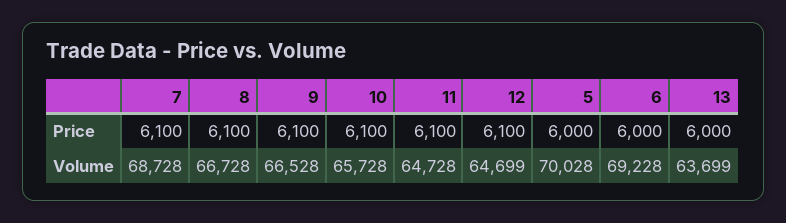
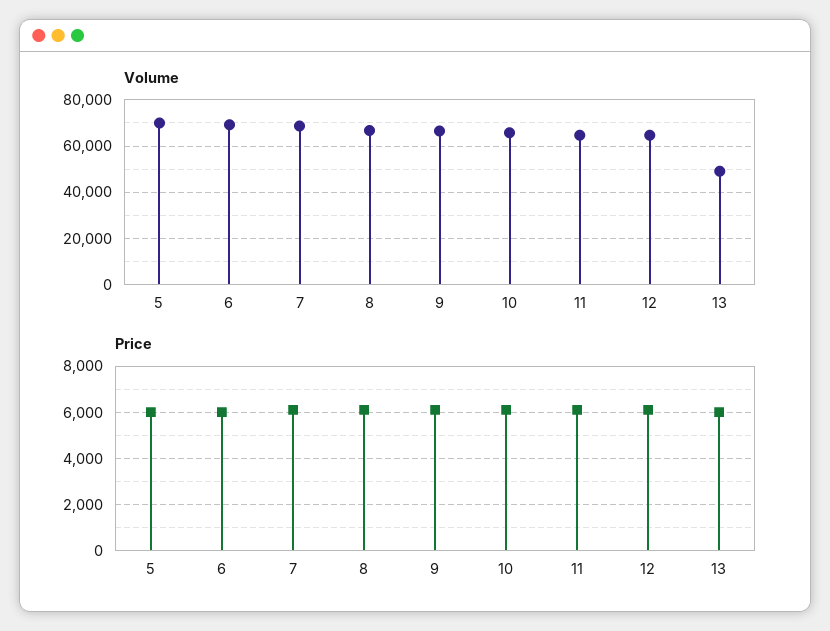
  {
    "Price": {
      "7": 6100,
      "8": 6100,
      "9": 6100,
      "10": 6100,
      "11": 6100,
      "12": 6100,
      "5": 6000,
      "6": 6000,
      "13": 6000
    },
    "Volume": {
      "7": 68728,
      "8": 66728,
      "9": 66528,
      "10": 65728,
      "11": 64728,
      "12": 64699,
      "5": 70028,
      "6": 69228,
-     "13": 63699
+     "13": 50000
    }
  }

